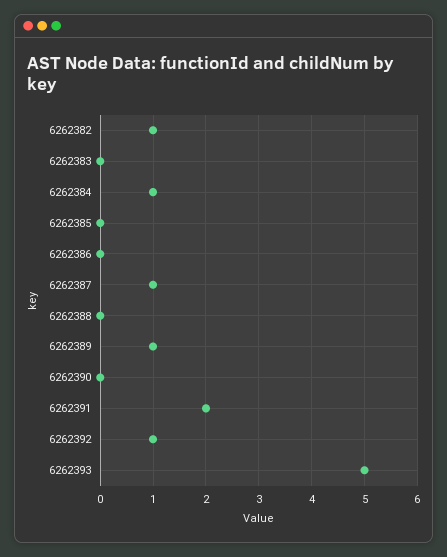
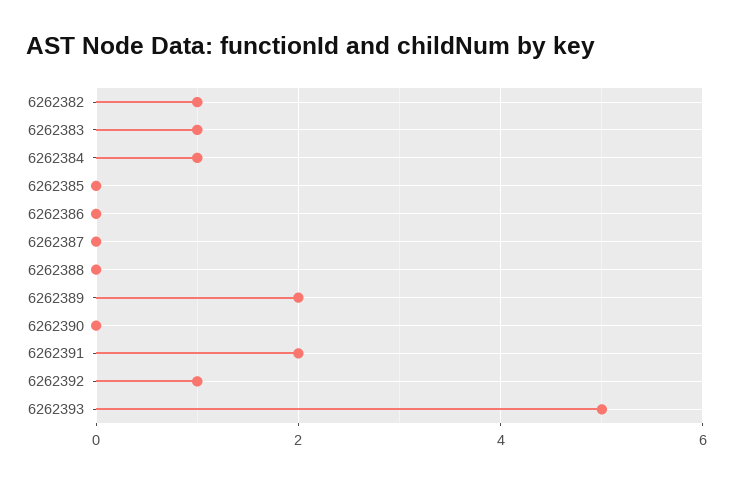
  {
    "6262382": 1,
-   "6262383": 0,
+   "6262383": 1,
    "6262384": 1,
    "6262385": 0,
    "6262386": 0,
-   "6262387": 1,
+   "6262387": 0,
    "6262388": 0,
-   "6262389": 1,
+   "6262389": 2,
    "6262390": 0,
    "6262391": 2,
    "6262392": 1,
    "6262393": 5
  }

